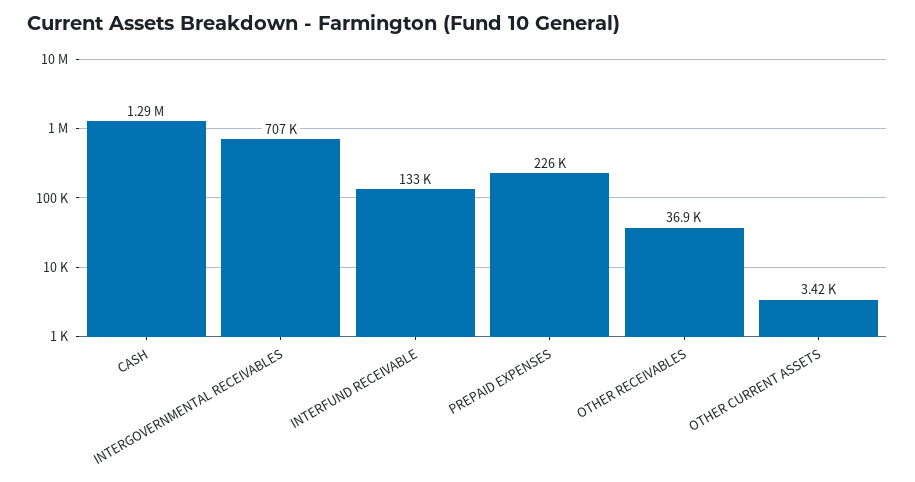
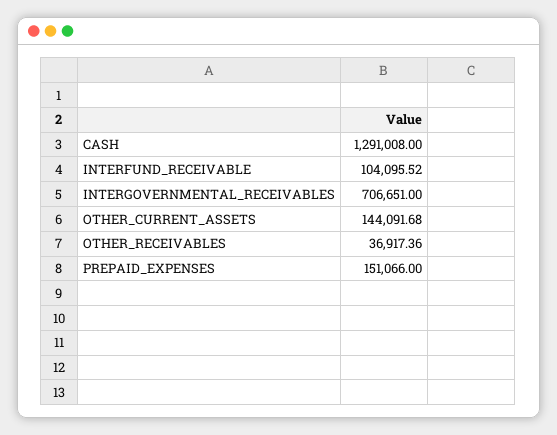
  {
    "CASH": 1291008,
    "INTERGOVERNMENTAL RECEIVABLES": 706651,
-   "INTERFUND RECEIVABLE": 133000,
+   "INTERFUND RECEIVABLE": 104095.52,
-   "PREPAID EXPENSES": 226000,
+   "PREPAID EXPENSES": 151066,
    "OTHER RECEIVABLES": 36917.36,
-   "OTHER CURRENT ASSETS": 3420
+   "OTHER CURRENT ASSETS": 144091.68
  }

